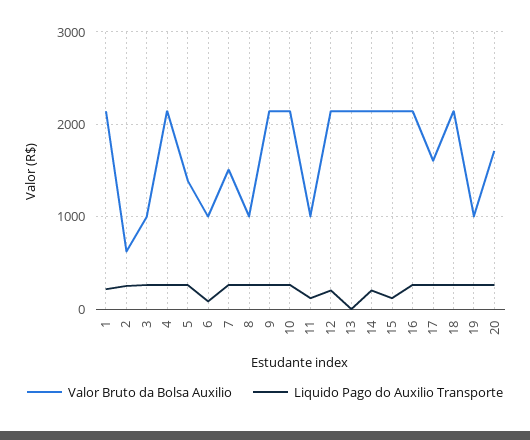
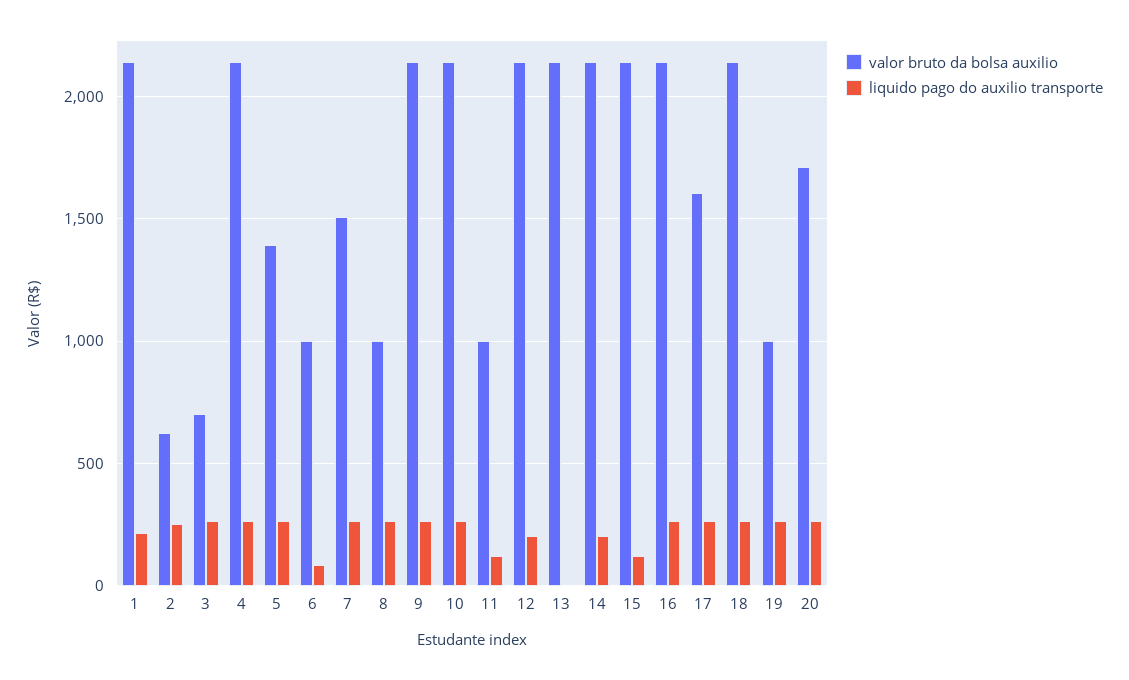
  {
    "Valor Bruto da Bolsa Auxilio": {
      "1": 2150,
      "2": 600,
-     "3": 1000,
+     "3": 700,
      "4": 2150,
      "5": 1400,
      "6": 1000,
      "7": 1500,
      "8": 1000,
      "9": 2150,
      "10": 2150,
      "11": 1000,
      "12": 2150,
      "13": 2150,
      "14": 2150,
      "15": 2150,
      "16": 2150,
      "17": 1600,
      "18": 2150,
      "19": 1000,
      "20": 1700
    },
    "Liquido Pago do Auxilio Transporte": {
      "1": 200,
      "2": 250,
      "3": 250,
      "4": 250,
      "5": 250,
      "6": 100,
      "7": 250,
      "8": 250,
      "9": 250,
      "10": 250,
      "11": 100,
      "12": 200,
      "13": 0,
      "14": 200,
      "15": 100,
      "16": 250,
      "17": 250,
      "18": 250,
      "19": 250,
      "20": 250
    }
  }

